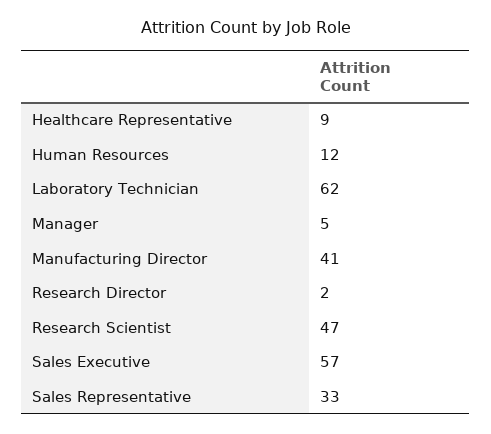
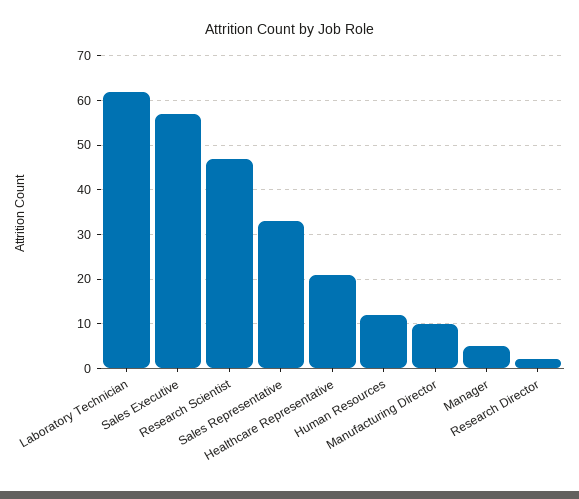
  {
-   "Healthcare Representative": 9,
+   "Healthcare Representative": 20,
    "Human Resources": 12,
    "Laboratory Technician": 62,
    "Manager": 5,
-   "Manufacturing Director": 41,
+   "Manufacturing Director": 10,
    "Research Director": 2,
    "Research Scientist": 47,
    "Sales Executive": 57,
    "Sales Representative": 33
  }

